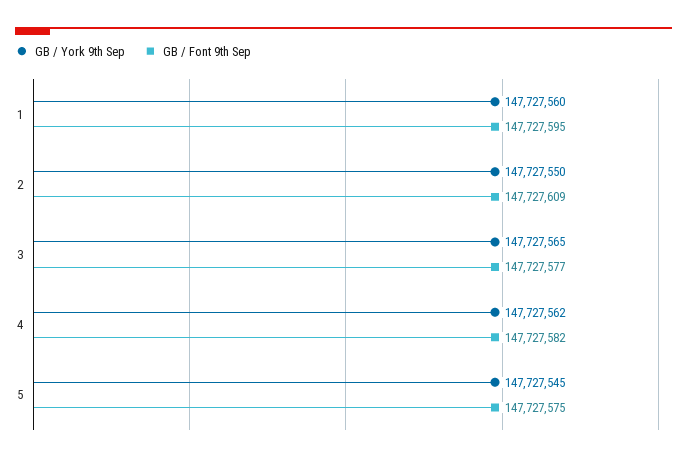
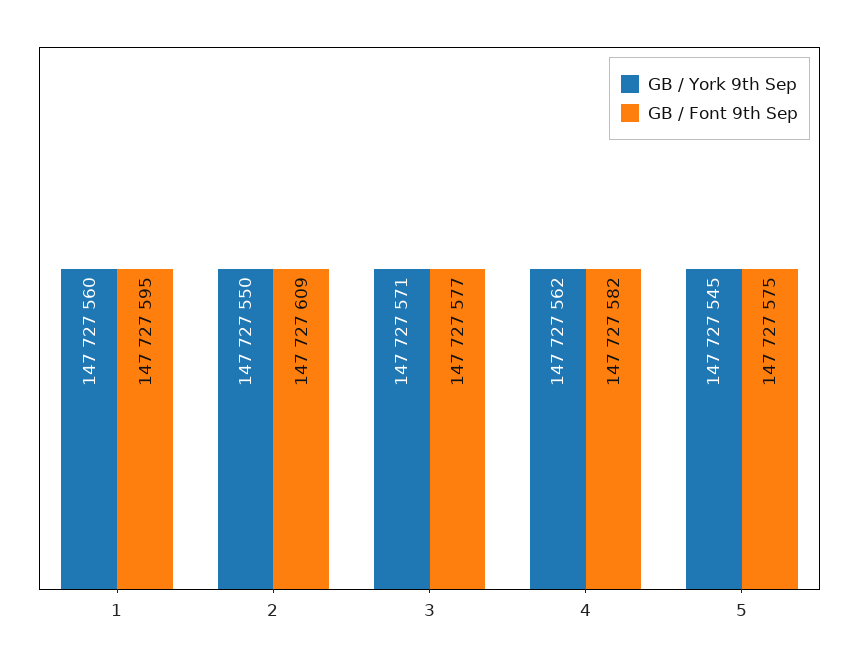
  {
    "GB / York 9th Sep": {
      "1": 147727560,
      "2": 147727550,
-     "3": 147727565,
+     "3": 147727571,
      "4": 147727562,
      "5": 147727545
    },
    "GB / Font 9th Sep": {
      "1": 147727595,
      "2": 147727609,
      "3": 147727577,
      "4": 147727582,
      "5": 147727575
    }
  }

